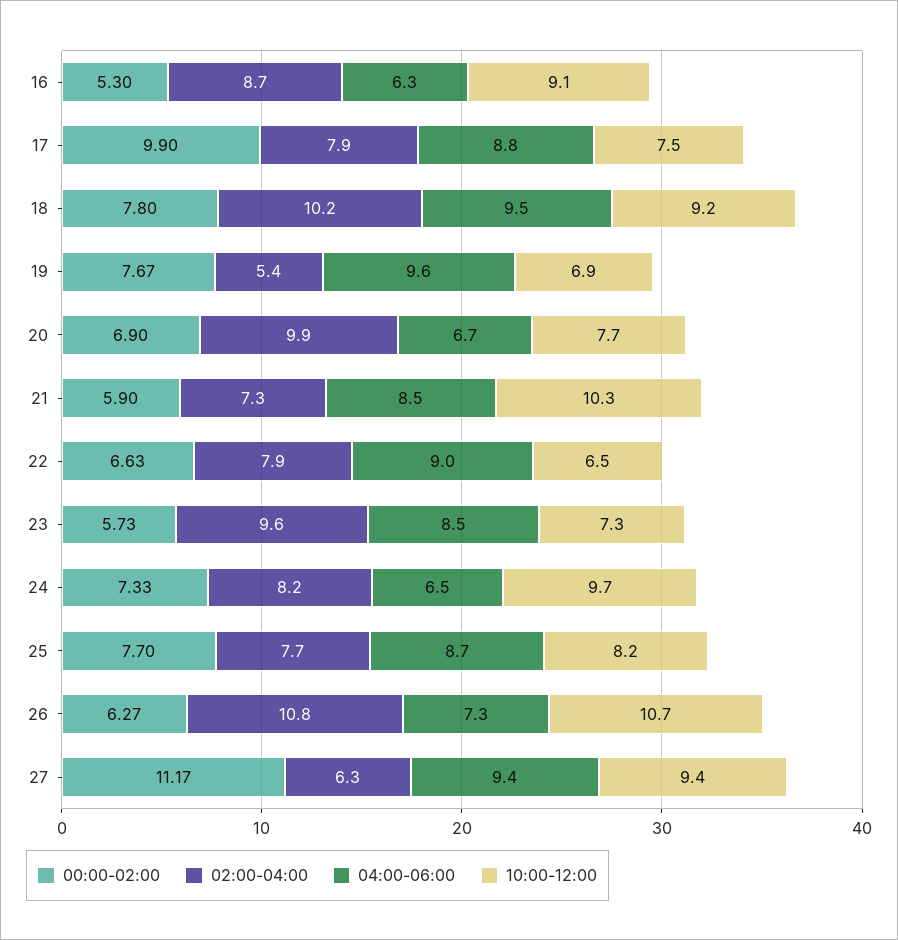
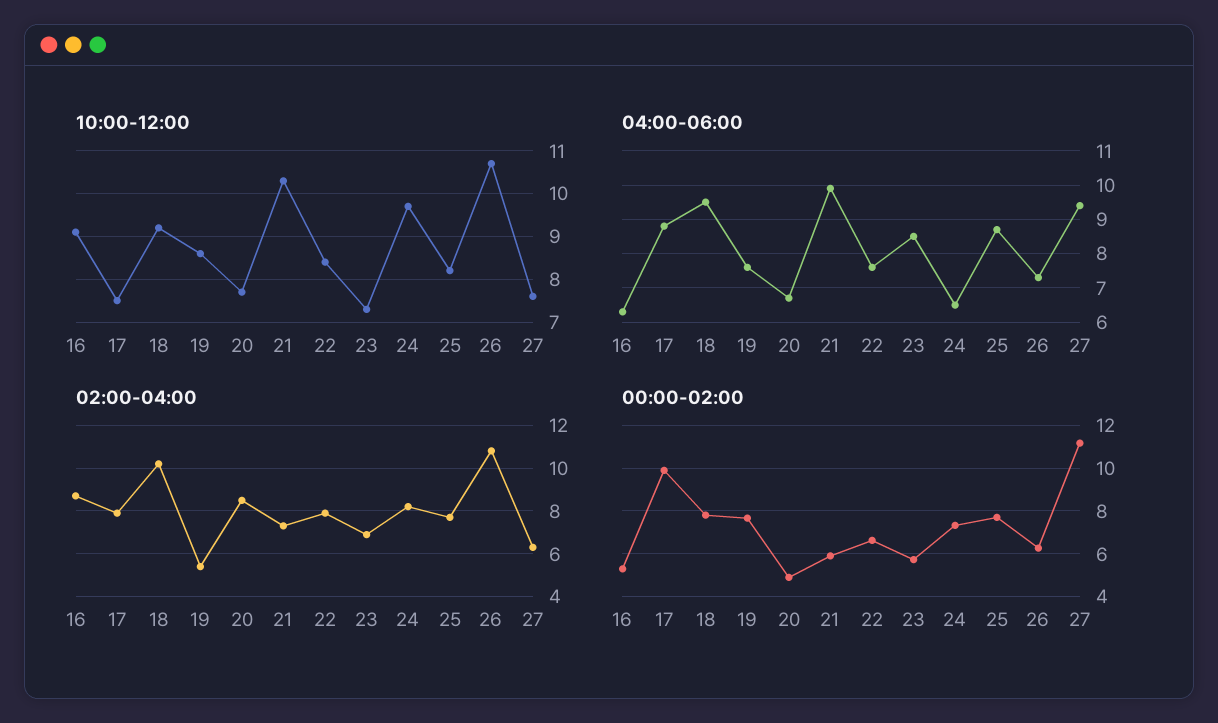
  {
    "00:00-02:00": {
      "16": 5.3,
      "17": 9.9,
      "18": 7.8,
      "19": 7.67,
-     "20": 6.9,
+     "20": 5,
      "21": 5.9,
      "22": 6.63,
      "23": 5.73,
      "24": 7.33,
      "25": 7.7,
      "26": 6.27,
      "27": 11.17
    },
    "02:00-04:00": {
      "16": 8.7,
      "17": 7.9,
      "18": 10.2,
      "19": 5.4,
-     "20": 9.9,
+     "20": 8.5,
      "21": 7.3,
      "22": 7.9,
-     "23": 9.6,
+     "23": 7,
      "24": 8.2,
      "25": 7.7,
      "26": 10.8,
      "27": 6.3
    },
    "04:00-06:00": {
      "16": 6.3,
      "17": 8.8,
      "18": 9.5,
-     "19": 9.6,
+     "19": 7.5,
      "20": 6.7,
-     "21": 8.5,
+     "21": 10,
-     "22": 9,
+     "22": 7.5,
      "23": 8.5,
      "24": 6.5,
      "25": 8.7,
      "26": 7.3,
      "27": 9.4
    },
    "10:00-12:00": {
      "16": 9.1,
      "17": 7.5,
      "18": 9.2,
-     "19": 6.9,
+     "19": 8.5,
      "20": 7.7,
      "21": 10.3,
-     "22": 6.5,
+     "22": 8.5,
      "23": 7.3,
      "24": 9.7,
      "25": 8.2,
      "26": 10.7,
-     "27": 9.4
+     "27": 7.5
    }
  }

